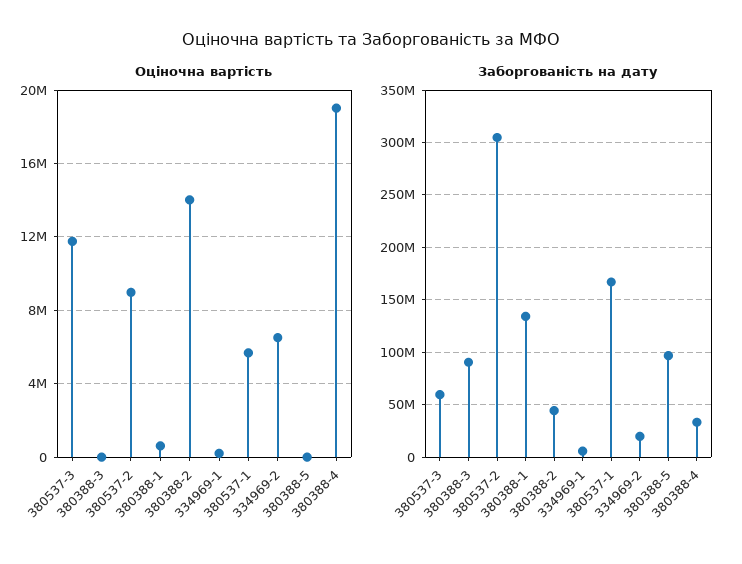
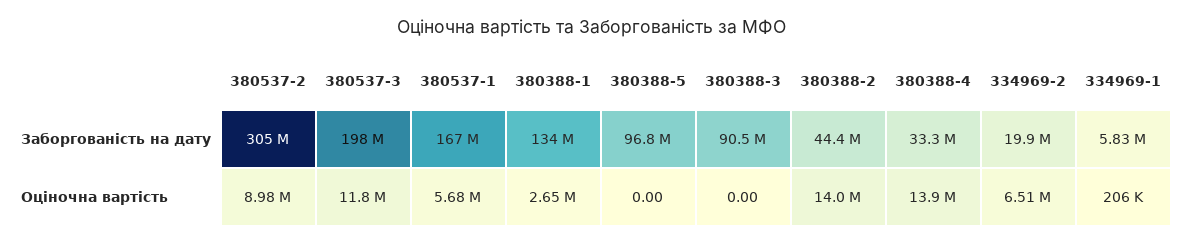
  {
    "Оціночна вартість": {
      "380537-3": 11800000,
      "380388-3": 0,
      "380537-2": 8980000,
-     "380388-1": 500000,
+     "380388-1": 2650000,
      "380388-2": 14000000,
      "334969-1": 206000,
      "380537-1": 5680000,
      "334969-2": 6510000,
      "380388-5": 0,
-     "380388-4": 19000000
+     "380388-4": 13900000
    },
    "Заборгованість на дату": {
-     "380537-3": 60000000,
+     "380537-3": 198000000,
      "380388-3": 90500000,
      "380537-2": 305000000,
      "380388-1": 134000000,
      "380388-2": 44400000,
      "334969-1": 5830000,
      "380537-1": 167000000,
      "334969-2": 19900000,
      "380388-5": 96800000,
      "380388-4": 33300000
    }
  }

